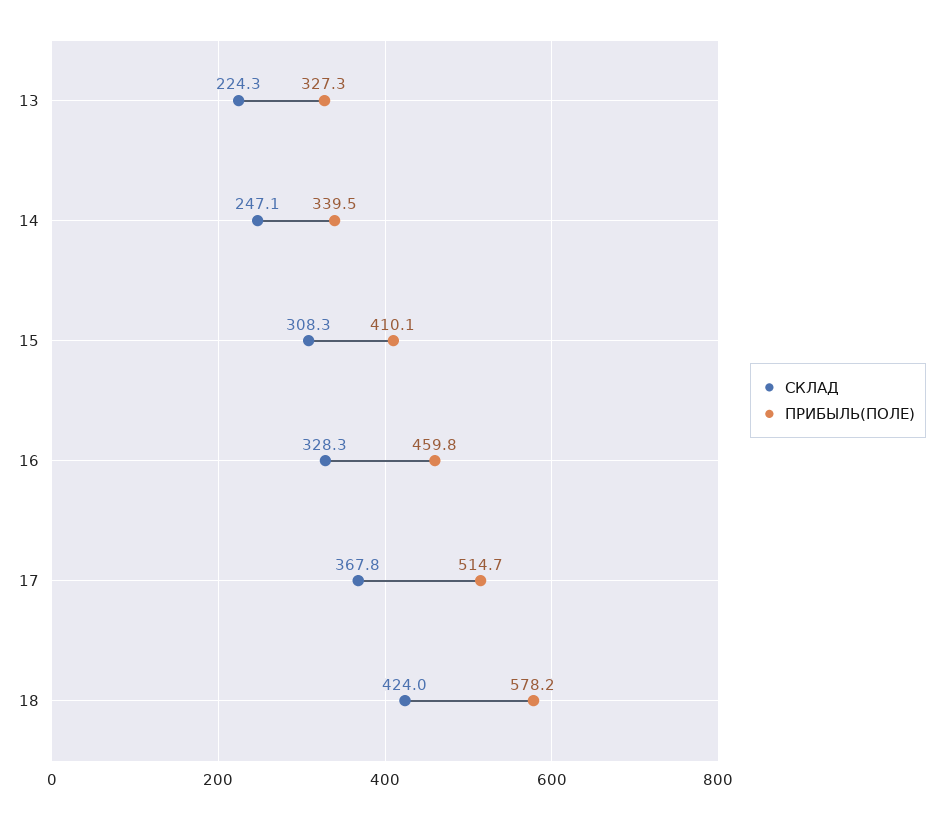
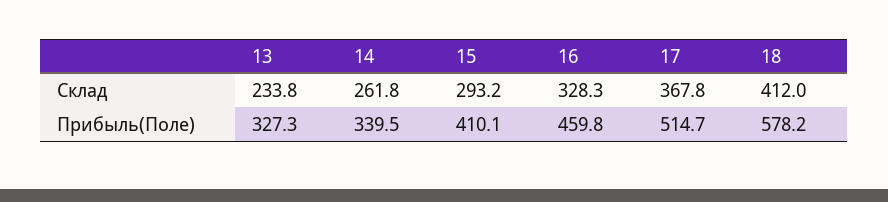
  {
    "СКЛАД": {
-     "13": 224.3,
+     "13": 233.8,
-     "14": 247.1,
+     "14": 261.8,
-     "15": 308.3,
+     "15": 293.2,
      "16": 328.3,
      "17": 367.8,
-     "18": 424
+     "18": 412
    },
    "ПРИБЫЛЬ(ПОЛЕ)": {
      "13": 327.3,
      "14": 339.5,
      "15": 410.1,
      "16": 459.8,
      "17": 514.7,
      "18": 578.2
    }
  }

